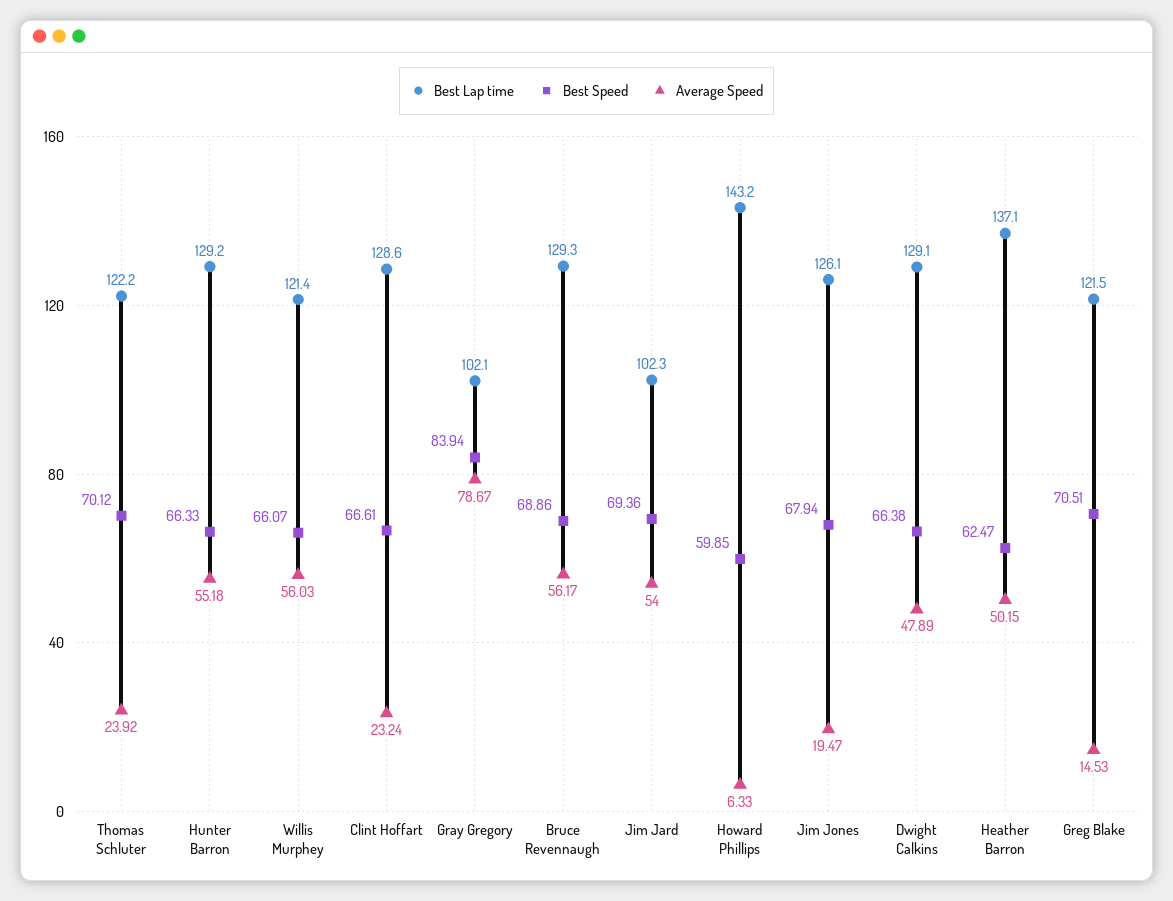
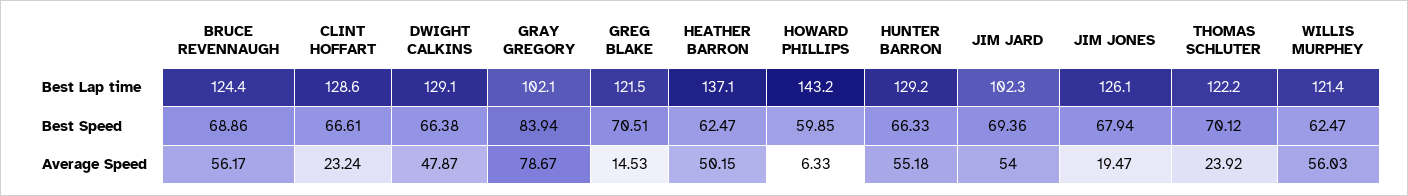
  {
    "Best Lap time": {
      "Thomas Schluter": 122.2,
      "Hunter Barron": 129.2,
      "Willis Murphey": 121.4,
      "Clint Hoffart": 128.6,
      "Gray Gregory": 102.1,
-     "Bruce Revennaugh": 129.3,
+     "Bruce Revennaugh": 124.4,
      "Jim Jard": 102.3,
      "Howard Phillips": 143.2,
      "Jim Jones": 126.1,
      "Dwight Calkins": 129.1,
      "Heather Barron": 137.1,
      "Greg Blake": 121.5
    },
    "Best Speed": {
      "Thomas Schluter": 70.12,
      "Hunter Barron": 66.33,
-     "Willis Murphey": 66.07,
+     "Willis Murphey": 62.47,
      "Clint Hoffart": 66.61,
      "Gray Gregory": 83.94,
      "Bruce Revennaugh": 68.86,
      "Jim Jard": 69.36,
      "Howard Phillips": 59.85,
      "Jim Jones": 67.94,
      "Dwight Calkins": 66.38,
      "Heather Barron": 62.47,
      "Greg Blake": 70.51
    },
    "Average Speed": {
      "Thomas Schluter": 23.92,
      "Hunter Barron": 55.18,
      "Willis Murphey": 56.03,
      "Clint Hoffart": 23.24,
      "Gray Gregory": 78.67,
      "Bruce Revennaugh": 56.17,
      "Jim Jard": 54,
      "Howard Phillips": 6.33,
      "Jim Jones": 19.47,
-     "Dwight Calkins": 47.89,
+     "Dwight Calkins": 47.87,
      "Heather Barron": 50.15,
      "Greg Blake": 14.53
    }
  }

